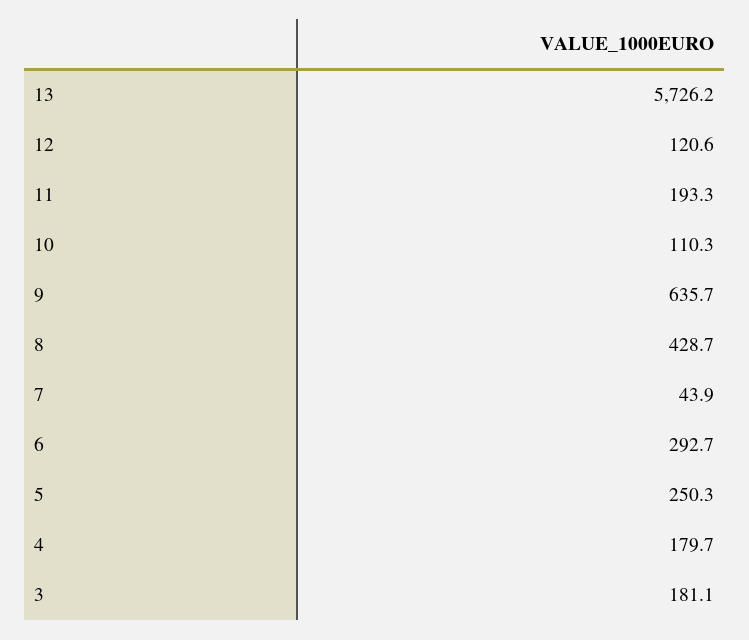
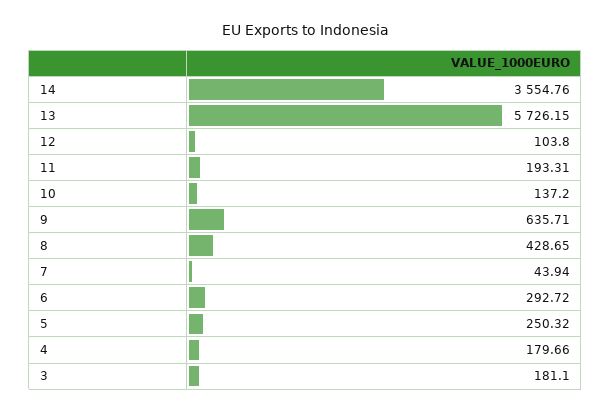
  {
    "13": 5726.15,
-   "12": 120.6,
+   "12": 103.8,
    "11": 193.31,
-   "10": 110.3,
+   "10": 137.2,
    "9": 635.71,
    "8": 428.65,
    "7": 43.94,
    "6": 292.72,
    "5": 250.32,
    "4": 179.66,
-   "3": 181.1
+   "3": 181.1,
+   "14": 3554.76
  }

